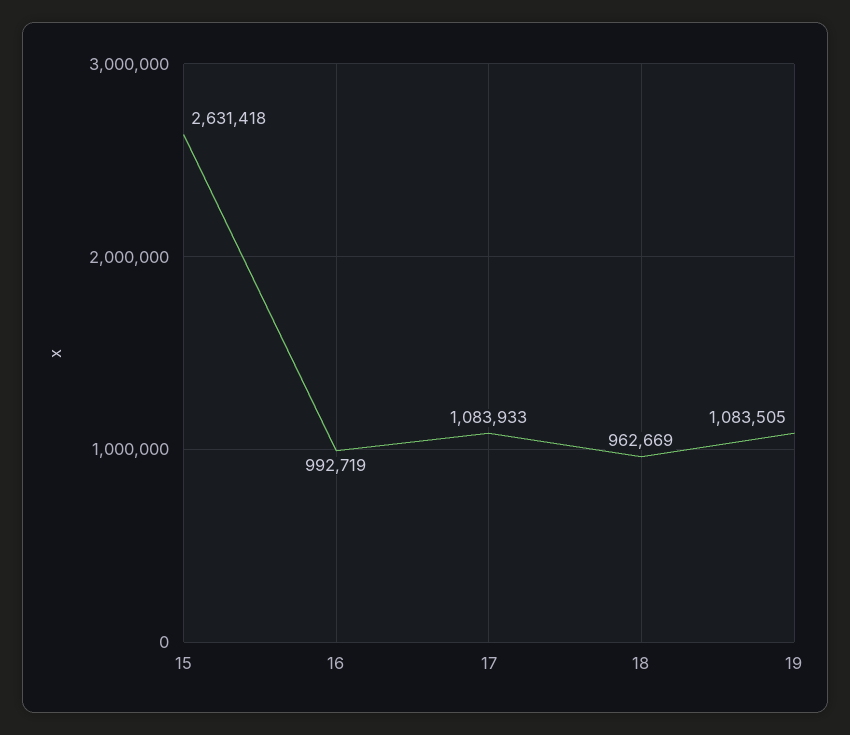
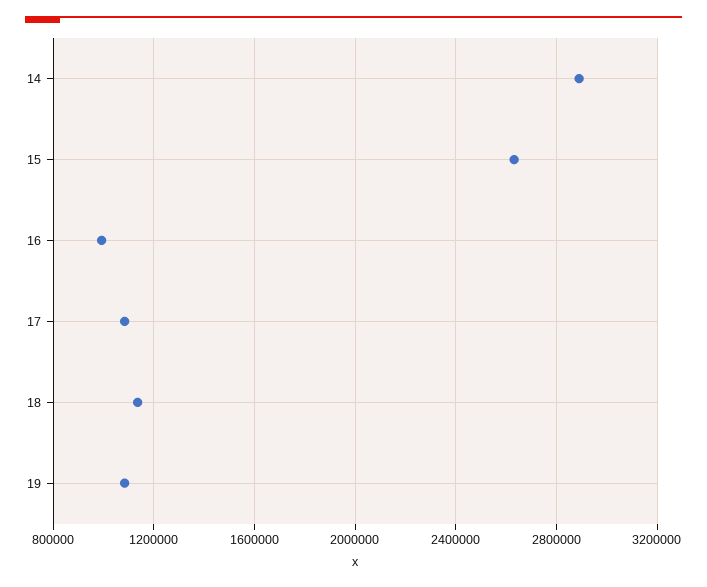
  {
    "15": 2631418,
    "16": 992719,
    "17": 1083933,
-   "18": 962669,
+   "18": 1150000,
-   "19": 1083505
+   "19": 1083505,
+   "14": 2900000
  }

